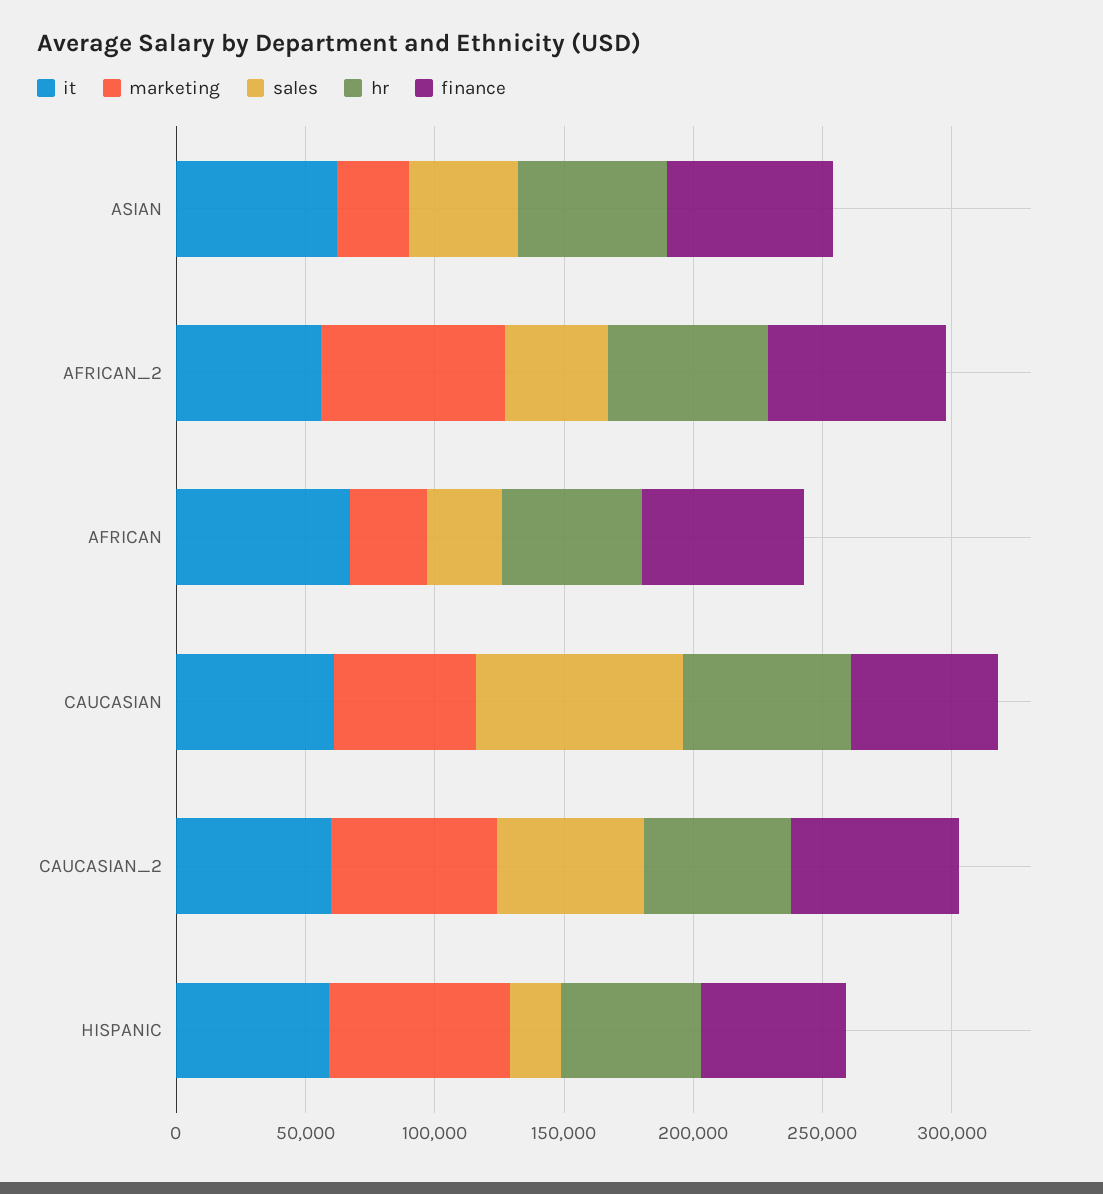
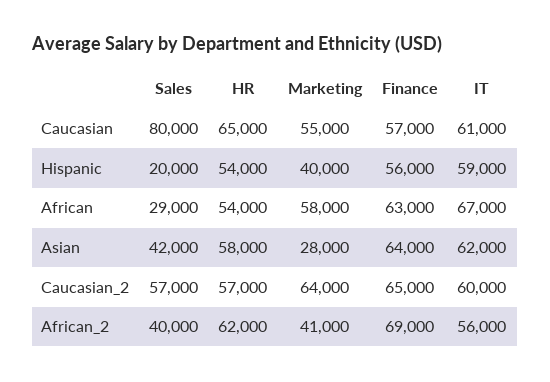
  {
    "it": {
      "ASIAN": 62000,
      "AFRICAN_2": 56000,
      "AFRICAN": 67000,
      "CAUCASIAN": 61000,
      "CAUCASIAN_2": 60000,
      "HISPANIC": 59000
    },
    "marketing": {
      "ASIAN": 28000,
-     "AFRICAN_2": 70000,
+     "AFRICAN_2": 41000,
-     "AFRICAN": 30000,
+     "AFRICAN": 58000,
      "CAUCASIAN": 55000,
      "CAUCASIAN_2": 64000,
-     "HISPANIC": 70000
+     "HISPANIC": 40000
    },
    "sales": {
      "ASIAN": 42000,
      "AFRICAN_2": 40000,
      "AFRICAN": 29000,
      "CAUCASIAN": 80000,
      "CAUCASIAN_2": 57000,
      "HISPANIC": 20000
    },
    "hr": {
      "ASIAN": 58000,
      "AFRICAN_2": 62000,
      "AFRICAN": 54000,
      "CAUCASIAN": 65000,
      "CAUCASIAN_2": 57000,
      "HISPANIC": 54000
    },
    "finance": {
      "ASIAN": 64000,
      "AFRICAN_2": 69000,
      "AFRICAN": 63000,
      "CAUCASIAN": 57000,
      "CAUCASIAN_2": 65000,
      "HISPANIC": 56000
    }
  }

